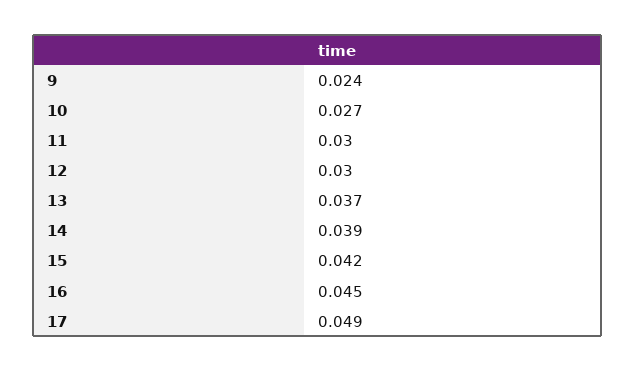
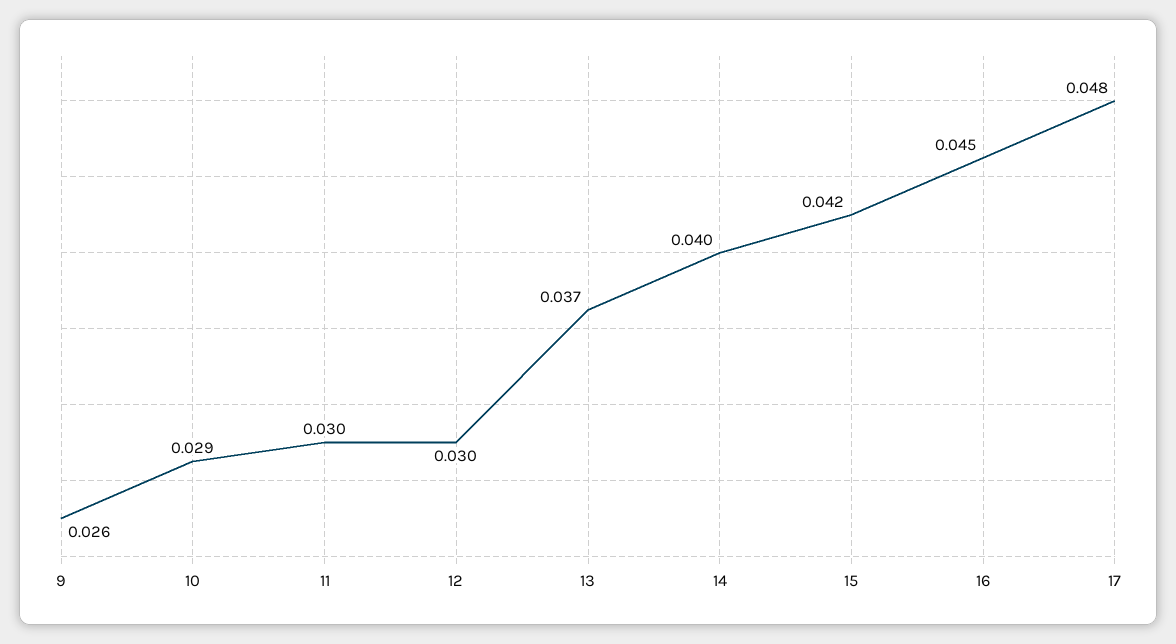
  {
-   "9": 0.024,
+   "9": 0.026,
-   "10": 0.027,
+   "10": 0.029,
    "11": 0.03,
    "12": 0.03,
    "13": 0.037,
-   "14": 0.039,
+   "14": 0.04,
    "15": 0.042,
    "16": 0.045,
-   "17": 0.049
+   "17": 0.048
  }

